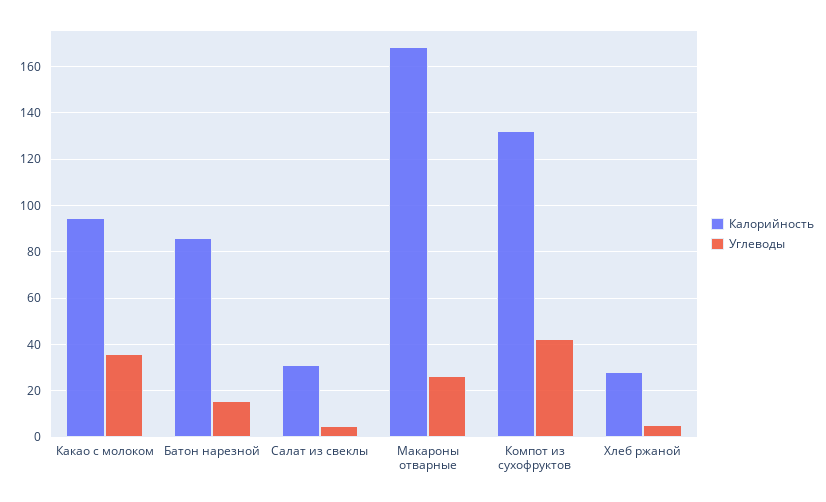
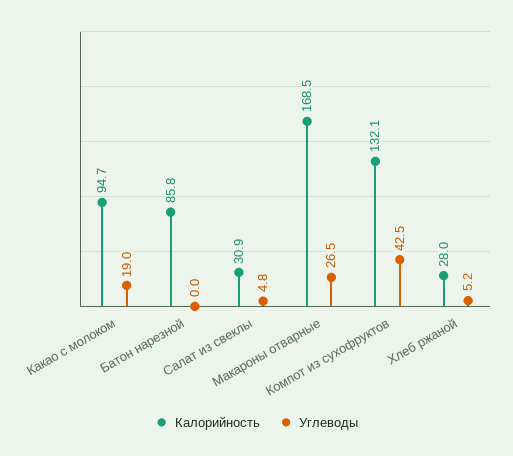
  {
    "Калорийность": {
      "Какао с молоком": 94.7,
      "Батон нарезной": 85.8,
      "Салат из свеклы": 30.9,
      "Макароны отварные": 168.5,
      "Компот из сухофруктов": 132.1,
      "Хлеб ржаной": 28
    },
    "Углеводы": {
-     "Какао с молоком": 35,
+     "Какао с молоком": 19,
-     "Батон нарезной": 15,
+     "Батон нарезной": 0,
      "Салат из свеклы": 4.8,
      "Макароны отварные": 26.5,
      "Компот из сухофруктов": 42.5,
      "Хлеб ржаной": 5.2
    }
  }

